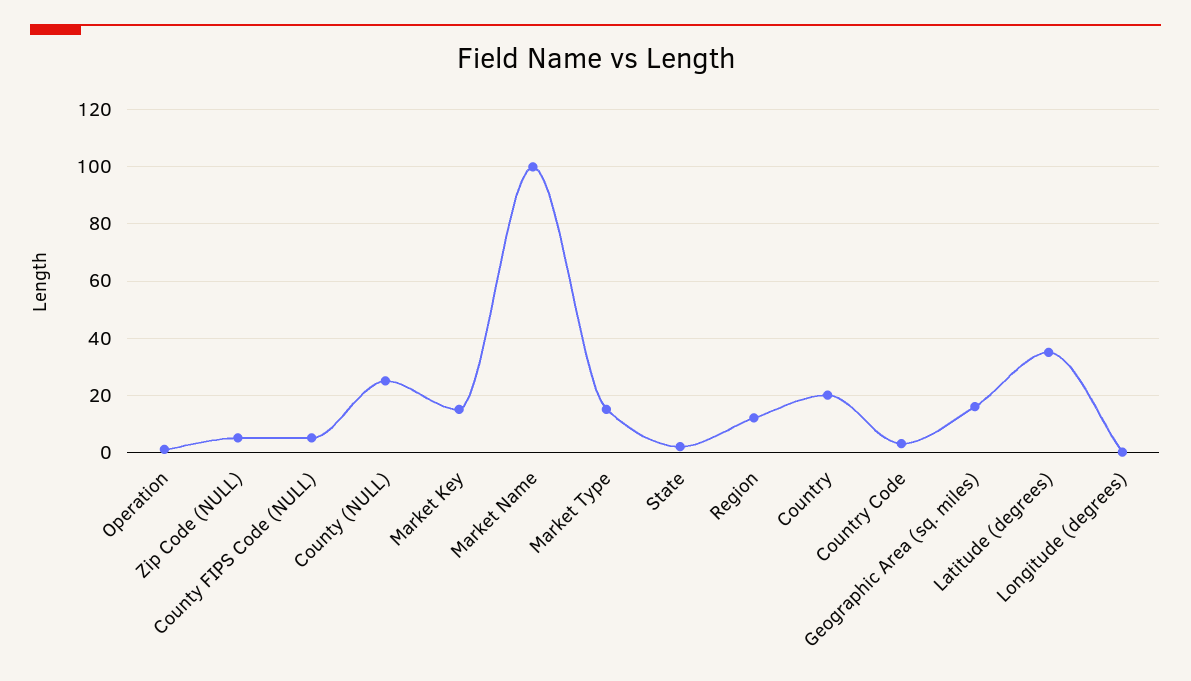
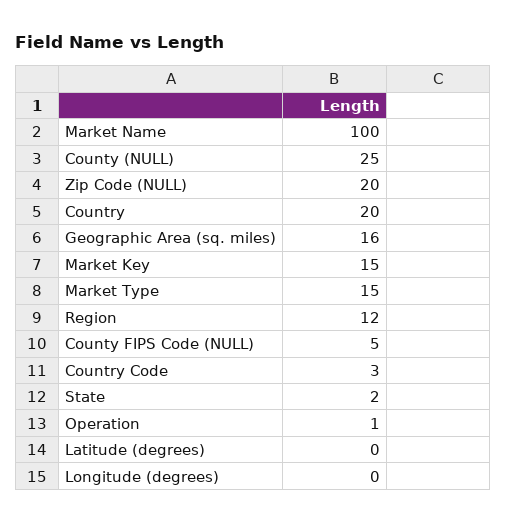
  {
    "Operation": 1,
-   "Zip Code (NULL)": 5,
+   "Zip Code (NULL)": 20,
    "County FIPS Code (NULL)": 5,
    "County (NULL)": 25,
    "Market Key": 15,
    "Market Name": 100,
    "Market Type": 15,
    "State": 2,
    "Region": 12,
    "Country": 20,
    "Country Code": 3,
    "Geographic Area (sq. miles)": 16,
-   "Latitude (degrees)": 35,
+   "Latitude (degrees)": 0,
    "Longitude (degrees)": 0
  }

